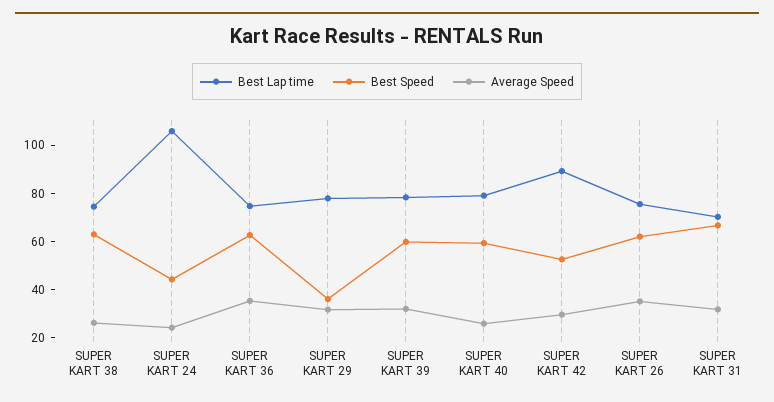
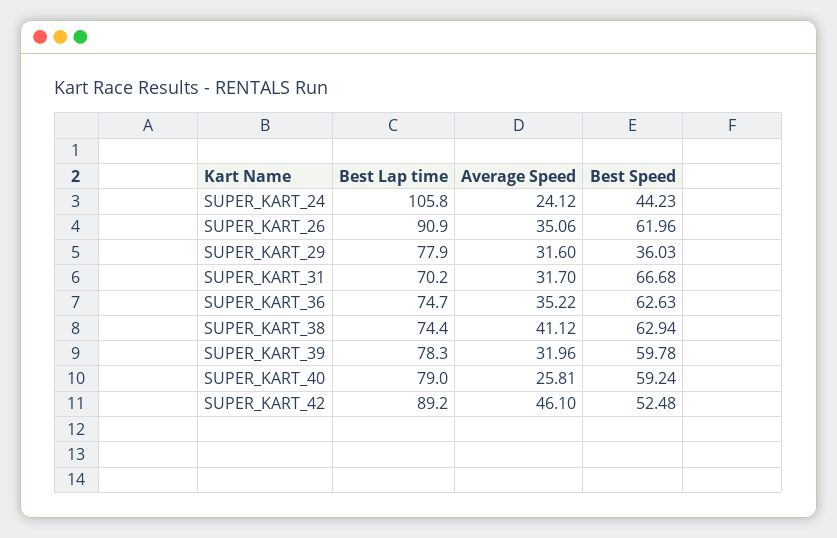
  {
    "Best Lap time": {
      "SUPER KART 38": 74.4,
      "SUPER KART 24": 105.8,
      "SUPER KART 36": 74.7,
      "SUPER KART 29": 77.9,
      "SUPER KART 39": 78.3,
      "SUPER KART 40": 79,
      "SUPER KART 42": 89.2,
-     "SUPER KART 26": 75,
+     "SUPER KART 26": 90.9,
      "SUPER KART 31": 70.2
    },
    "Best Speed": {
      "SUPER KART 38": 62.94,
      "SUPER KART 24": 44.23,
      "SUPER KART 36": 62.63,
      "SUPER KART 29": 36.03,
      "SUPER KART 39": 59.78,
      "SUPER KART 40": 59.24,
      "SUPER KART 42": 52.48,
      "SUPER KART 26": 61.96,
      "SUPER KART 31": 66.68
    },
    "Average Speed": {
-     "SUPER KART 38": 25,
+     "SUPER KART 38": 41.12,
      "SUPER KART 24": 24.12,
      "SUPER KART 36": 35.22,
      "SUPER KART 29": 31.6,
      "SUPER KART 39": 31.96,
      "SUPER KART 40": 25.81,
-     "SUPER KART 42": 30,
+     "SUPER KART 42": 46.1,
      "SUPER KART 26": 35.06,
      "SUPER KART 31": 31.7
    }
  }

